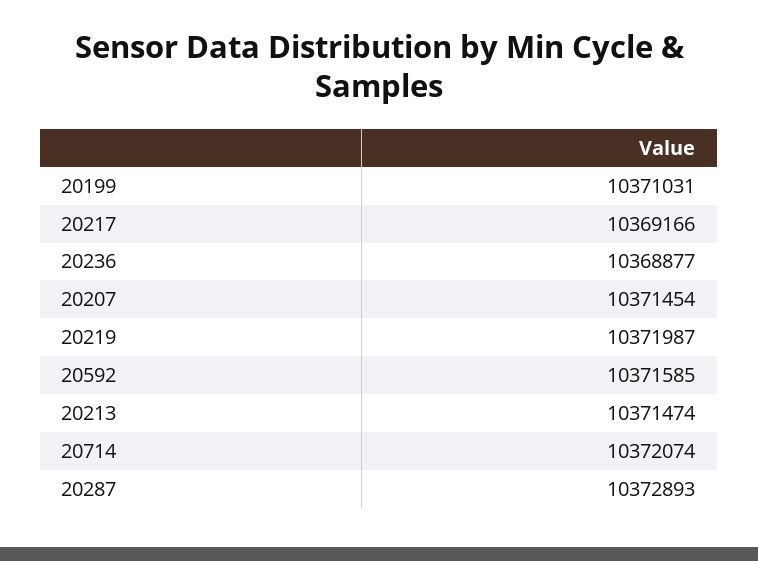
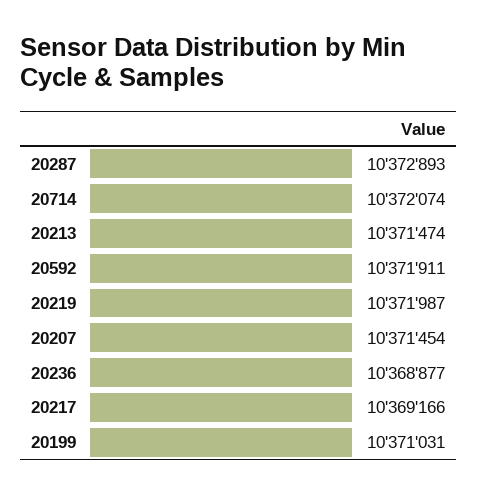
  {
    "20199": 10371031,
    "20217": 10369166,
    "20236": 10368877,
    "20207": 10371454,
    "20219": 10371987,
-   "20592": 10371585,
+   "20592": 10371911,
    "20213": 10371474,
    "20714": 10372074,
    "20287": 10372893
  }

